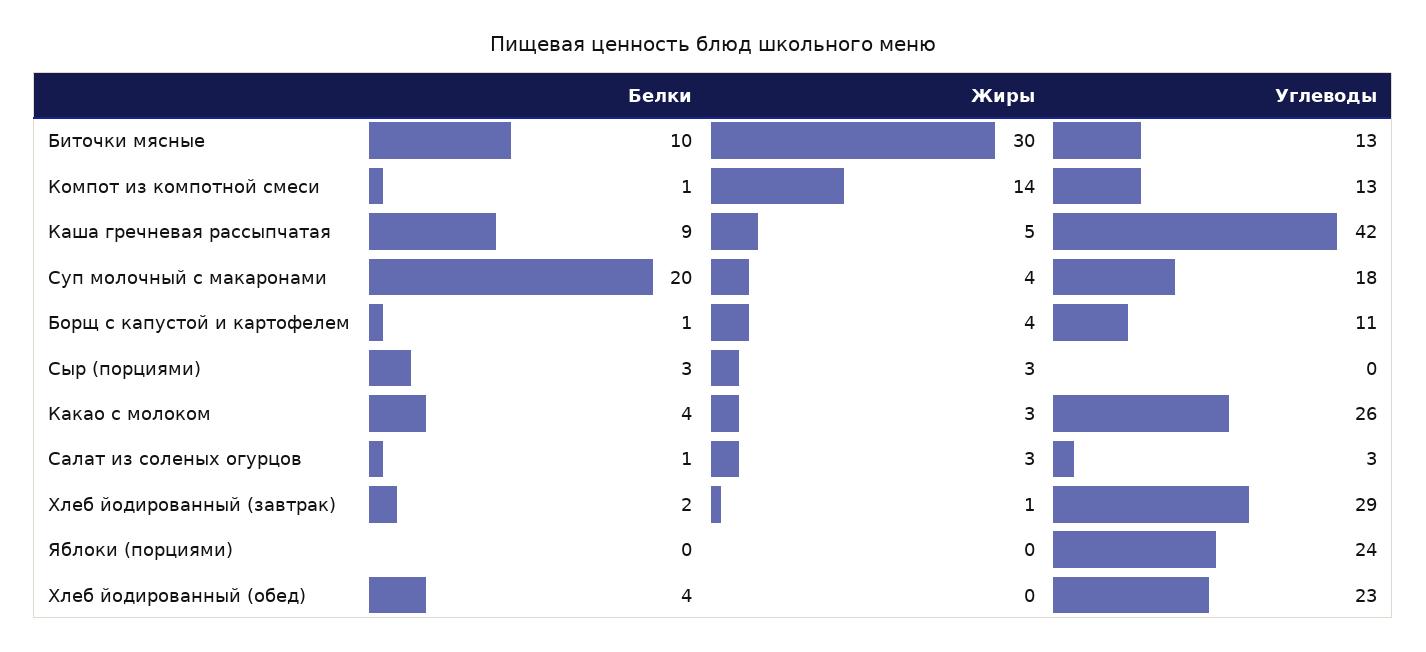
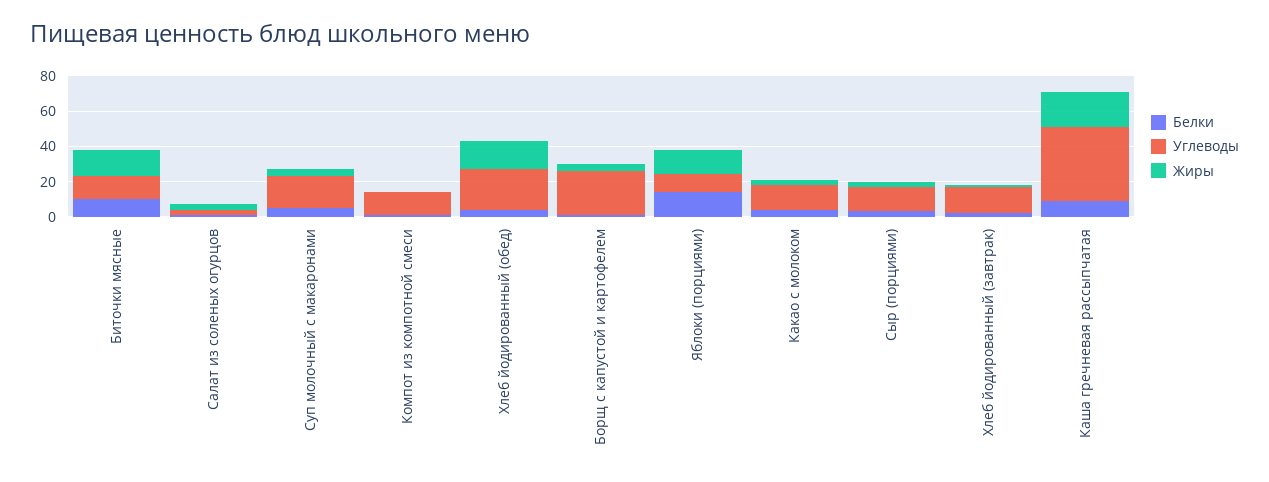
  {
    "Белки": {
      "Биточки мясные": 10,
      "Компот из компотной смеси": 1,
      "Каша гречневая рассыпчатая": 9,
-     "Суп молочный с макаронами": 20,
+     "Суп молочный с макаронами": 5,
      "Борщ с капустой и картофелем": 1,
      "Сыр (порциями)": 3,
      "Какао с молоком": 4,
      "Салат из соленых огурцов": 1,
      "Хлеб йодированный (завтрак)": 2,
-     "Яблоки (порциями)": 0,
+     "Яблоки (порциями)": 15,
      "Хлеб йодированный (обед)": 4
    },
    "Жиры": {
-     "Биточки мясные": 30,
+     "Биточки мясные": 15,
-     "Компот из компотной смеси": 14,
+     "Компот из компотной смеси": 0,
-     "Каша гречневая рассыпчатая": 5,
+     "Каша гречневая рассыпчатая": 20,
      "Суп молочный с макаронами": 4,
      "Борщ с капустой и картофелем": 4,
      "Сыр (порциями)": 3,
      "Какао с молоком": 3,
      "Салат из соленых огурцов": 3,
      "Хлеб йодированный (завтрак)": 1,
-     "Яблоки (порциями)": 0,
+     "Яблоки (порциями)": 15,
-     "Хлеб йодированный (обед)": 0
+     "Хлеб йодированный (обед)": 15
    },
    "Углеводы": {
      "Биточки мясные": 13,
      "Компот из компотной смеси": 13,
      "Каша гречневая рассыпчатая": 42,
      "Суп молочный с макаронами": 18,
-     "Борщ с капустой и картофелем": 11,
+     "Борщ с капустой и картофелем": 25,
-     "Сыр (порциями)": 0,
+     "Сыр (порциями)": 15,
-     "Какао с молоком": 26,
+     "Какао с молоком": 15,
      "Салат из соленых огурцов": 3,
-     "Хлеб йодированный (завтрак)": 29,
+     "Хлеб йодированный (завтрак)": 15,
-     "Яблоки (порциями)": 24,
+     "Яблоки (порциями)": 10,
      "Хлеб йодированный (обед)": 23
    }
  }

